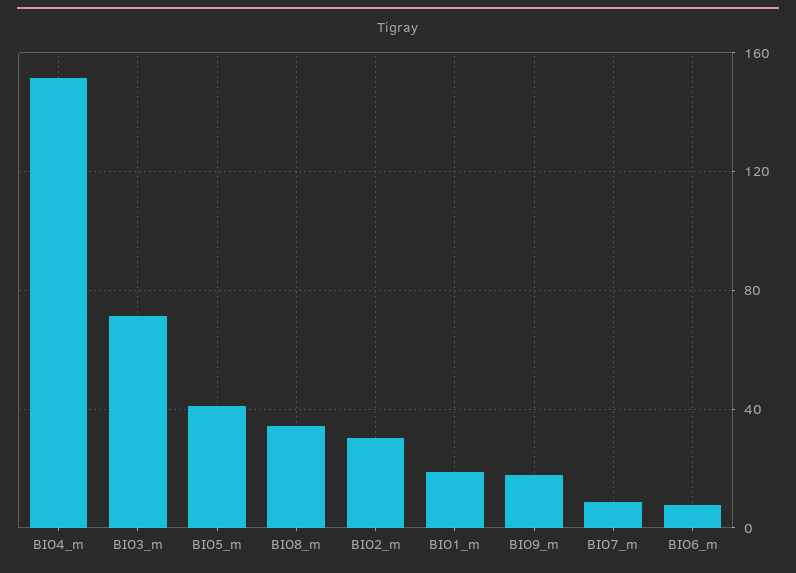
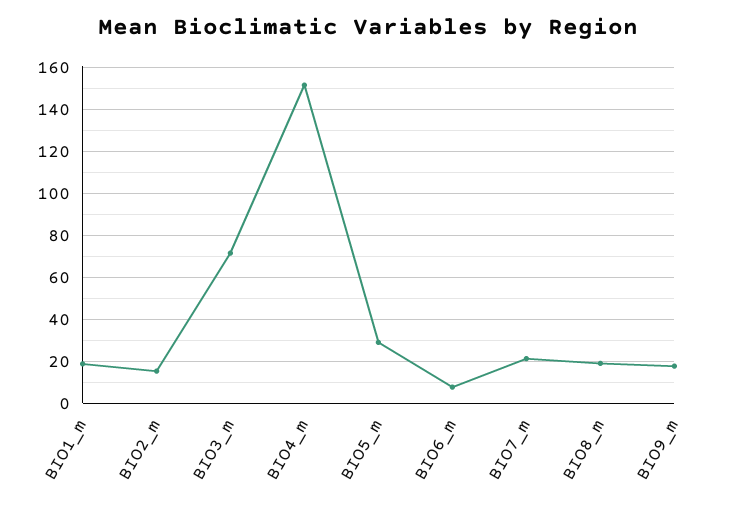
  {
    "BIO4_m": 150,
    "BIO3_m": 70,
-   "BIO5_m": 40,
+   "BIO5_m": 30,
-   "BIO8_m": 35,
+   "BIO8_m": 20,
-   "BIO2_m": 30,
+   "BIO2_m": 15,
    "BIO1_m": 20,
    "BIO9_m": 20,
-   "BIO7_m": 10,
+   "BIO7_m": 20,
    "BIO6_m": 10
  }

